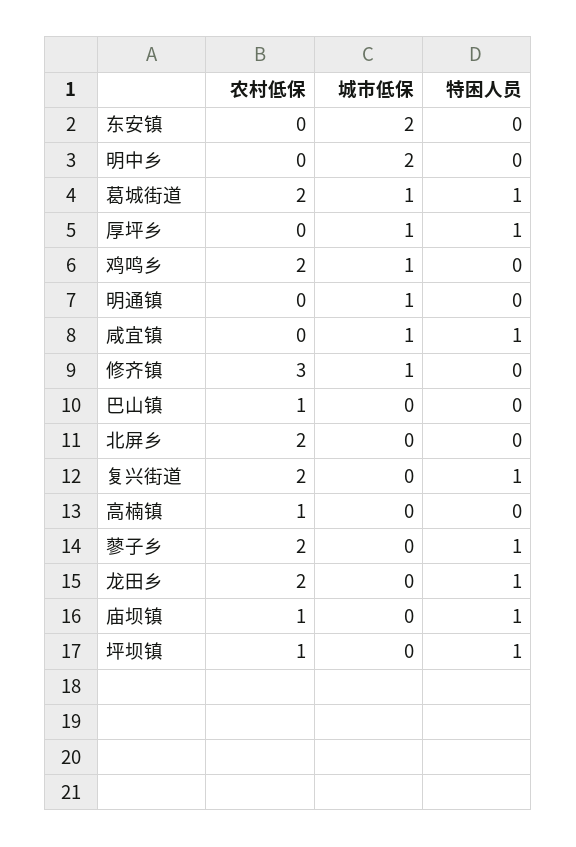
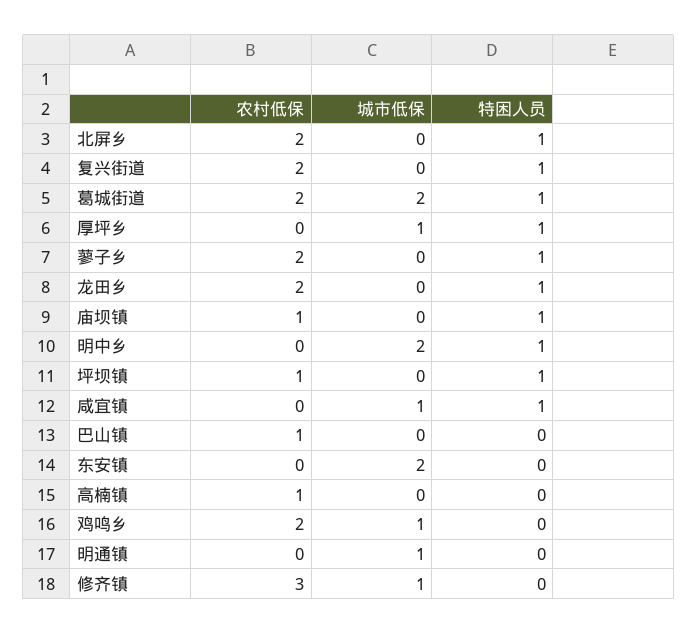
  {
    "农村低保": {
      "东安镇": 0,
      "明中乡": 0,
      "葛城街道": 2,
      "厚坪乡": 0,
      "鸡鸣乡": 2,
      "明通镇": 0,
      "咸宜镇": 0,
      "修齐镇": 3,
      "巴山镇": 1,
      "北屏乡": 2,
      "复兴街道": 2,
      "高楠镇": 1,
      "蓼子乡": 2,
      "龙田乡": 2,
      "庙坝镇": 1,
      "坪坝镇": 1
    },
    "城市低保": {
      "东安镇": 2,
      "明中乡": 2,
-     "葛城街道": 1,
+     "葛城街道": 2,
      "厚坪乡": 1,
      "鸡鸣乡": 1,
      "明通镇": 1,
      "咸宜镇": 1,
      "修齐镇": 1,
      "巴山镇": 0,
      "北屏乡": 0,
      "复兴街道": 0,
      "高楠镇": 0,
      "蓼子乡": 0,
      "龙田乡": 0,
      "庙坝镇": 0,
      "坪坝镇": 0
    },
    "特困人员": {
      "东安镇": 0,
-     "明中乡": 0,
+     "明中乡": 1,
      "葛城街道": 1,
      "厚坪乡": 1,
      "鸡鸣乡": 0,
      "明通镇": 0,
      "咸宜镇": 1,
      "修齐镇": 0,
      "巴山镇": 0,
-     "北屏乡": 0,
+     "北屏乡": 1,
      "复兴街道": 1,
      "高楠镇": 0,
      "蓼子乡": 1,
      "龙田乡": 1,
      "庙坝镇": 1,
      "坪坝镇": 1
    }
  }

